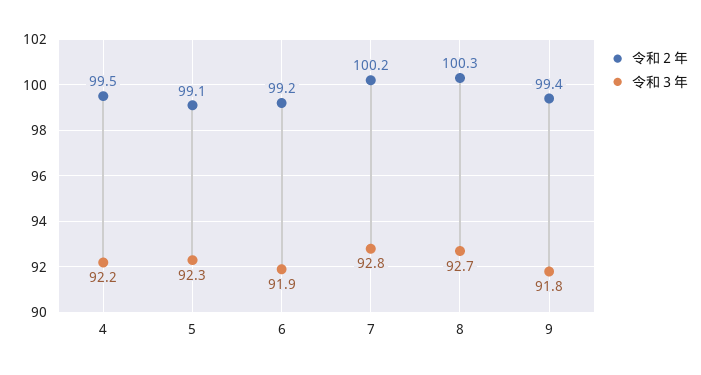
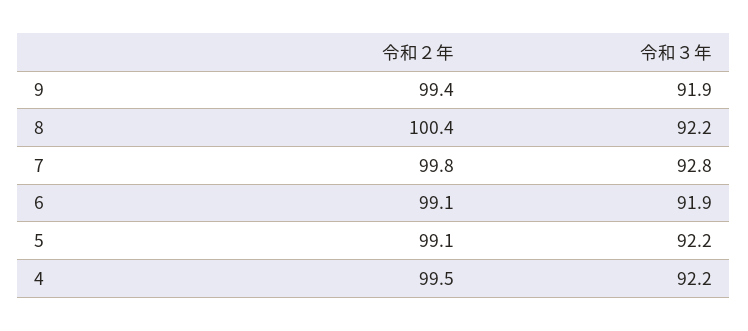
  {
    "令和２年": {
      "4": 99.5,
      "5": 99.1,
-     "6": 99.2,
+     "6": 99.1,
-     "7": 100.2,
+     "7": 99.8,
-     "8": 100.3,
+     "8": 100.4,
      "9": 99.4
    },
    "令和３年": {
      "4": 92.2,
-     "5": 92.3,
+     "5": 92.2,
      "6": 91.9,
      "7": 92.8,
-     "8": 92.7,
+     "8": 92.2,
-     "9": 91.8
+     "9": 91.9
    }
  }

